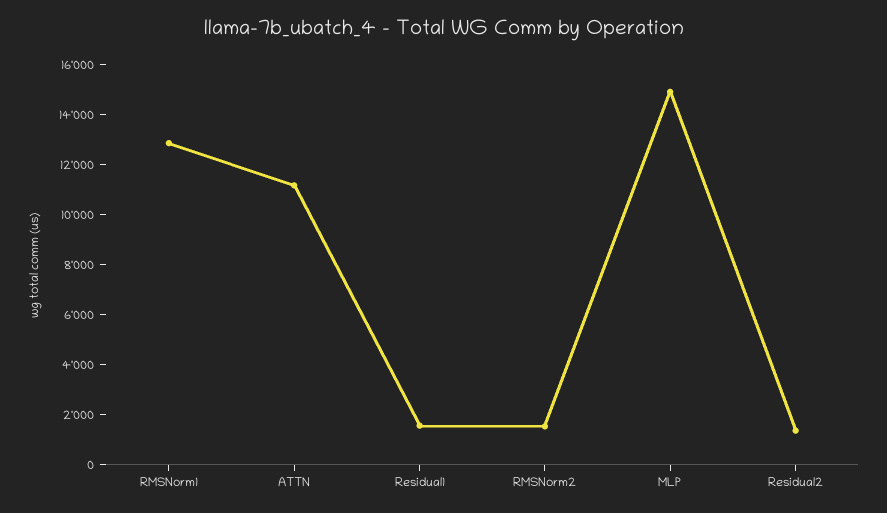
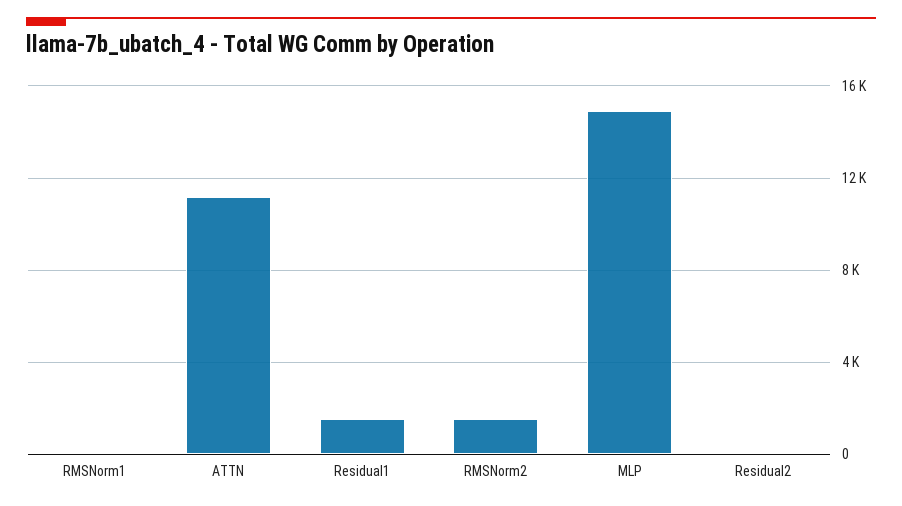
  {
-   "RMSNorm1": 13000,
+   "RMSNorm1": 0,
    "ATTN": 11000,
    "Residual1": 1500,
    "RMSNorm2": 1500,
    "MLP": 15000,
-   "Residual2": 1500
+   "Residual2": 0
  }

